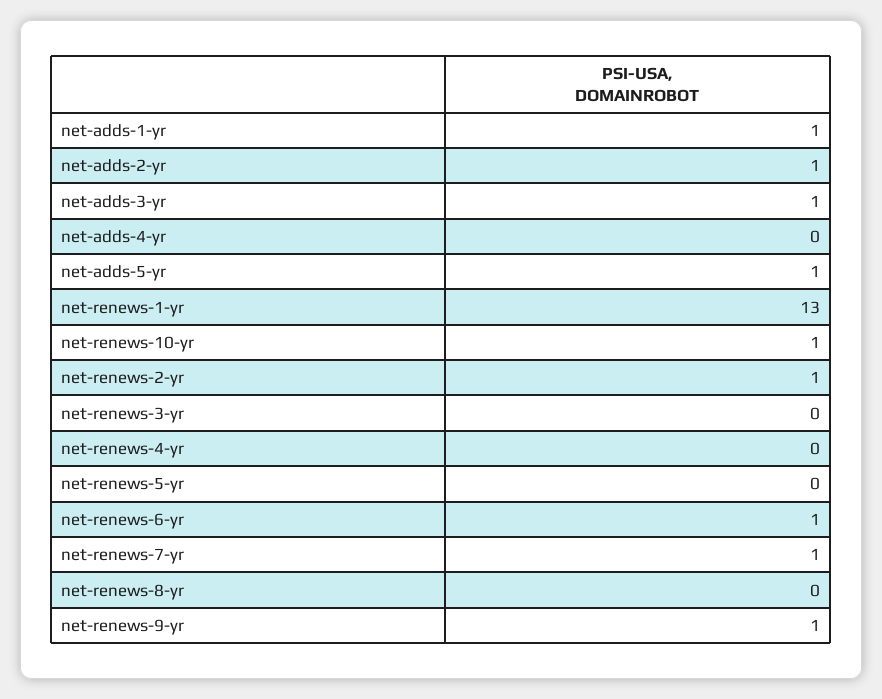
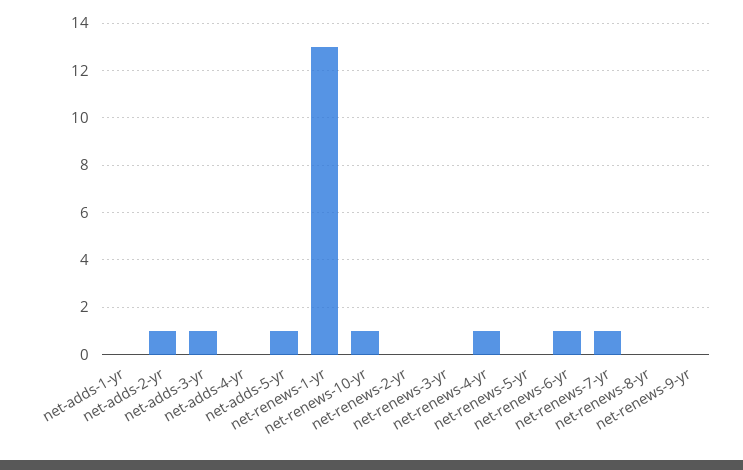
  {
-   "net-adds-1-yr": 1,
+   "net-adds-1-yr": 0,
    "net-adds-2-yr": 1,
    "net-adds-3-yr": 1,
    "net-adds-4-yr": 0,
    "net-adds-5-yr": 1,
    "net-renews-1-yr": 13,
    "net-renews-10-yr": 1,
-   "net-renews-2-yr": 1,
+   "net-renews-2-yr": 0,
    "net-renews-3-yr": 0,
-   "net-renews-4-yr": 0,
+   "net-renews-4-yr": 1,
    "net-renews-5-yr": 0,
    "net-renews-6-yr": 1,
    "net-renews-7-yr": 1,
    "net-renews-8-yr": 0,
-   "net-renews-9-yr": 1
+   "net-renews-9-yr": 0
  }

